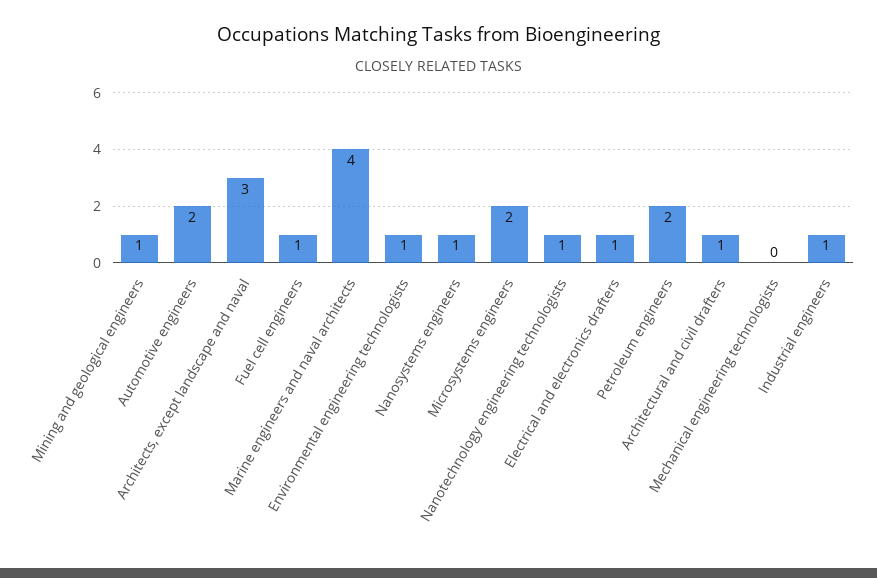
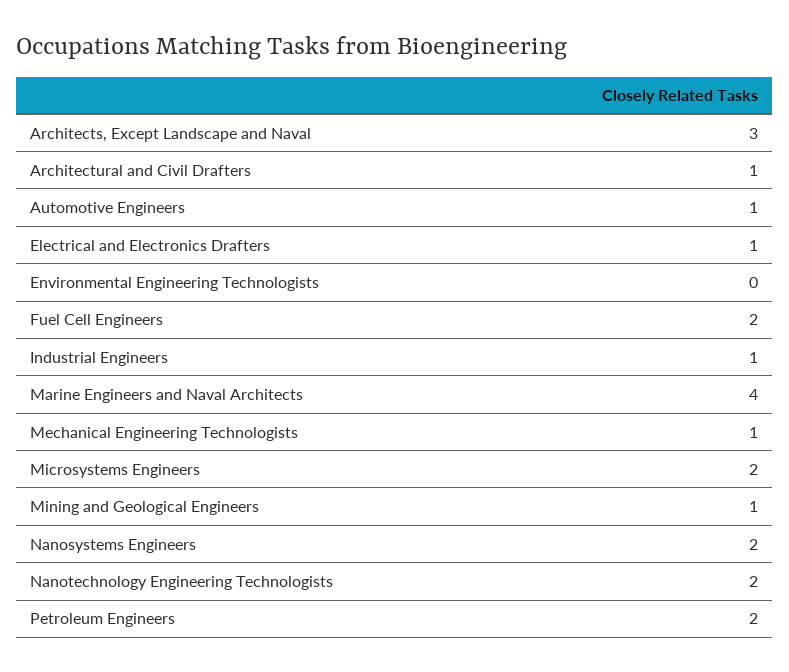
  {
    "Mining and geological engineers": 1,
-   "Automotive engineers": 2,
+   "Automotive engineers": 1,
    "Architects, except landscape and naval": 3,
-   "Fuel cell engineers": 1,
+   "Fuel cell engineers": 2,
    "Marine engineers and naval architects": 4,
-   "Environmental engineering technologists": 1,
+   "Environmental engineering technologists": 0,
-   "Nanosystems engineers": 1,
+   "Nanosystems engineers": 2,
    "Microsystems engineers": 2,
-   "Nanotechnology engineering technologists": 1,
+   "Nanotechnology engineering technologists": 2,
    "Electrical and electronics drafters": 1,
    "Petroleum engineers": 2,
    "Architectural and civil drafters": 1,
-   "Mechanical engineering technologists": 0,
+   "Mechanical engineering technologists": 1,
    "Industrial engineers": 1
  }

